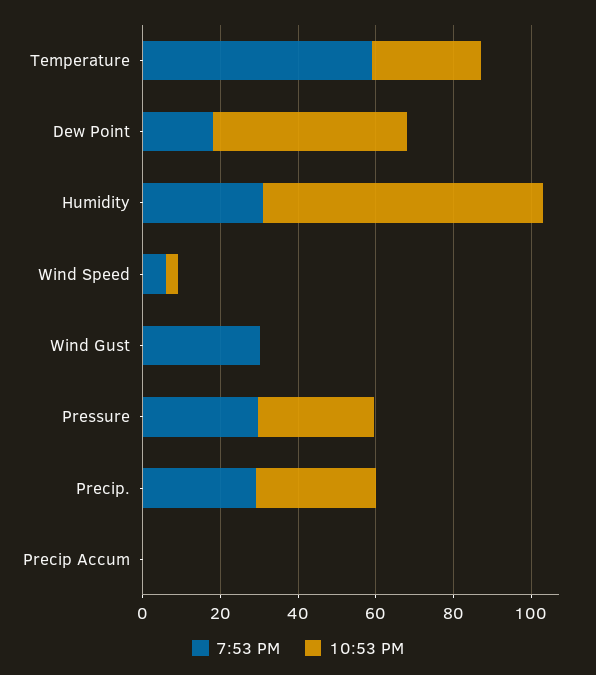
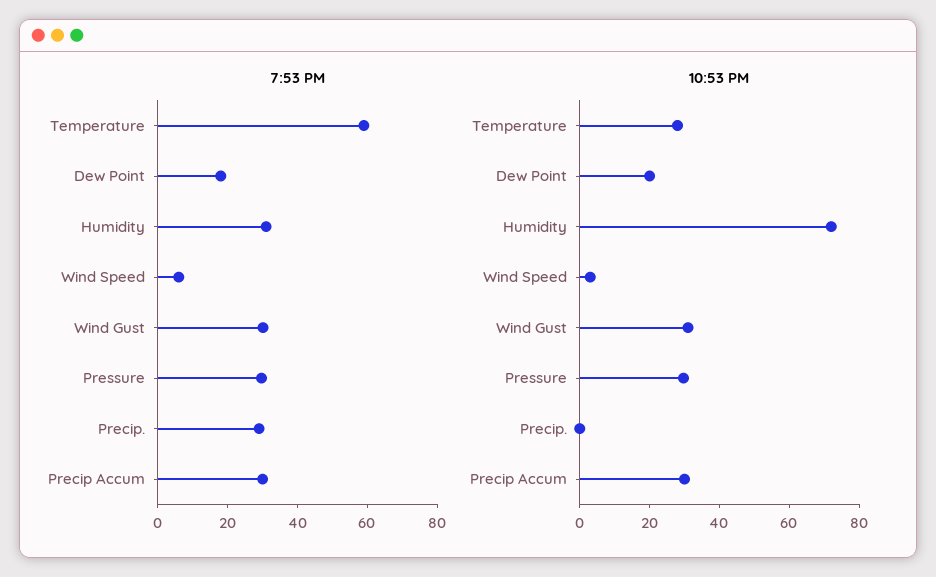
  {
    "7:53 PM": {
      "Temperature": 60,
      "Dew Point": 20,
      "Humidity": 30,
      "Wind Speed": 5,
      "Wind Gust": 30,
      "Pressure": 30,
      "Precip.": 30,
-     "Precip Accum": 0
+     "Precip Accum": 30
    },
    "10:53 PM": {
      "Temperature": 30,
-     "Dew Point": 50,
+     "Dew Point": 20,
      "Humidity": 70,
      "Wind Speed": 5,
-     "Wind Gust": 0,
+     "Wind Gust": 30,
      "Pressure": 30,
-     "Precip.": 30,
+     "Precip.": 0,
-     "Precip Accum": 0
+     "Precip Accum": 30
    }
  }

